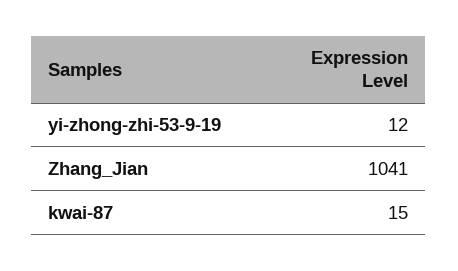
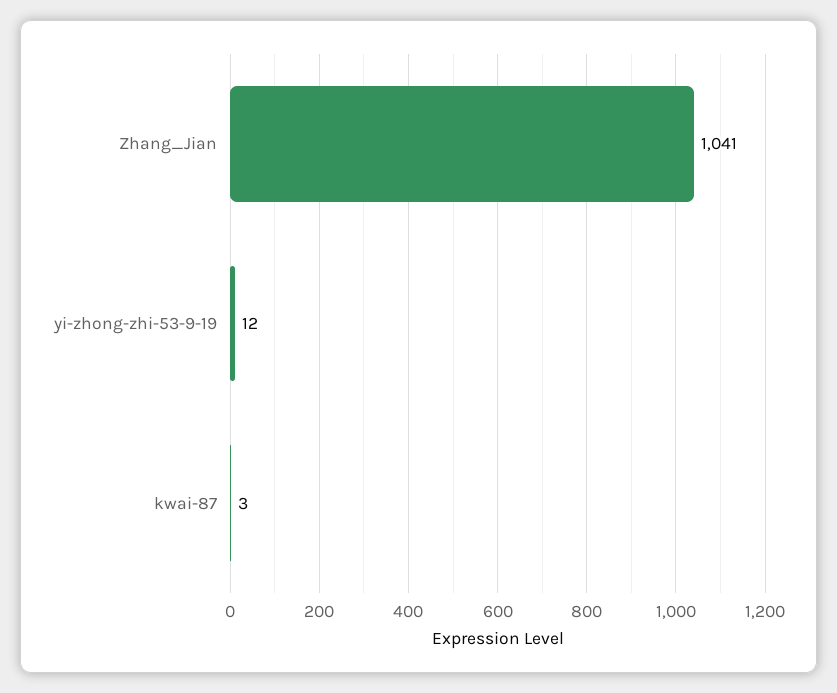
  {
    "yi-zhong-zhi-53-9-19": 12,
    "Zhang_Jian": 1041,
-   "kwai-87": 15
+   "kwai-87": 3
  }

